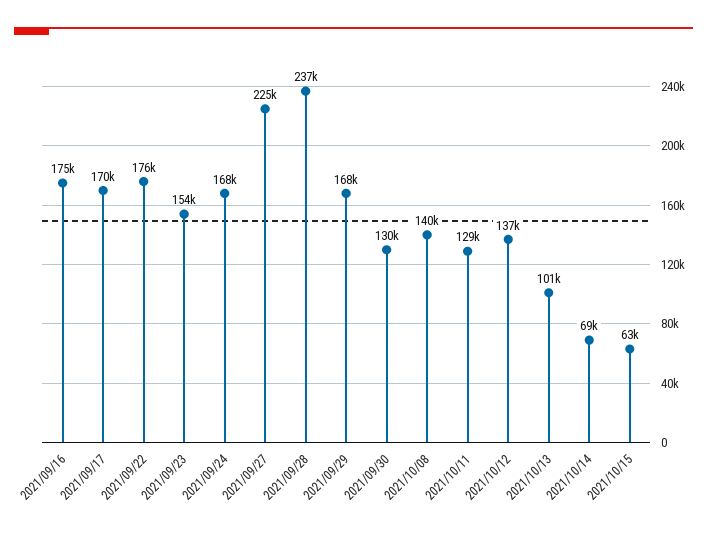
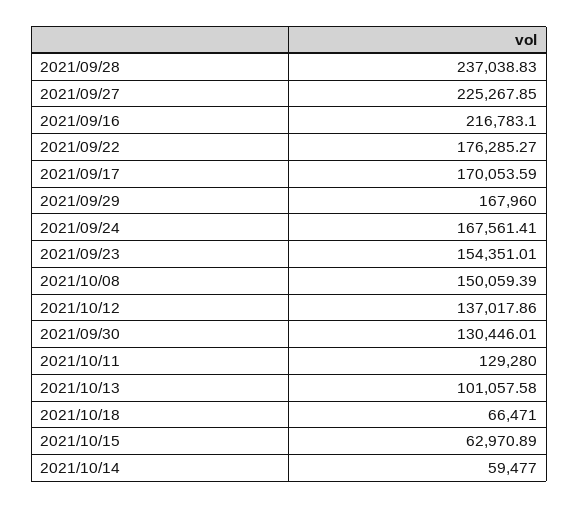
  {
-   "2021/09/16": 175000,
+   "2021/09/16": 216783.1,
    "2021/09/17": 170053.59,
    "2021/09/22": 176285.27,
    "2021/09/23": 154351.01,
    "2021/09/24": 167561.41,
    "2021/09/27": 225267.85,
    "2021/09/28": 237038.83,
    "2021/09/29": 167960,
    "2021/09/30": 130446.01,
-   "2021/10/08": 140000,
+   "2021/10/08": 150059.39,
    "2021/10/11": 129280,
    "2021/10/12": 137017.86,
    "2021/10/13": 101057.58,
-   "2021/10/14": 69000,
+   "2021/10/14": 59477,
-   "2021/10/15": 62970.89
+   "2021/10/15": 62970.89,
+   "2021/10/18": 66471
  }

